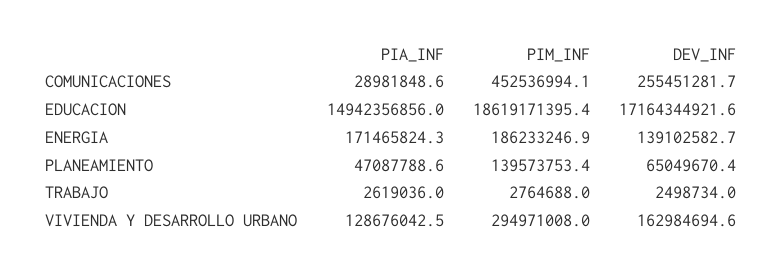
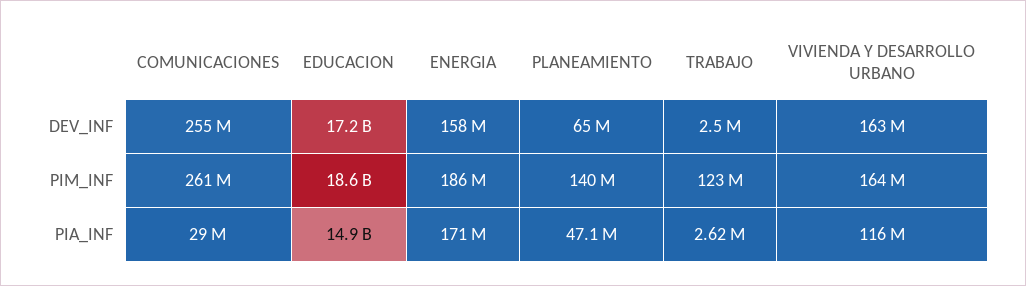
  {
    "PIA_INF": {
      "COMUNICACIONES": 28981848.6,
      "EDUCACION": 14942356856,
      "ENERGIA": 171465824.3,
      "PLANEAMIENTO": 47087788.6,
      "TRABAJO": 2619036,
-     "VIVIENDA Y DESARROLLO URBANO": 128676042.5
+     "VIVIENDA Y DESARROLLO URBANO": 116000000
    },
    "PIM_INF": {
-     "COMUNICACIONES": 452536994.1,
+     "COMUNICACIONES": 261000000,
      "EDUCACION": 18619171395.4,
      "ENERGIA": 186233246.9,
      "PLANEAMIENTO": 139573753.4,
-     "TRABAJO": 2764688,
+     "TRABAJO": 123000000,
-     "VIVIENDA Y DESARROLLO URBANO": 294971008
+     "VIVIENDA Y DESARROLLO URBANO": 164000000
    },
    "DEV_INF": {
      "COMUNICACIONES": 255451281.7,
      "EDUCACION": 17164344921.6,
-     "ENERGIA": 139102582.7,
+     "ENERGIA": 158000000,
      "PLANEAMIENTO": 65049670.4,
      "TRABAJO": 2498734,
      "VIVIENDA Y DESARROLLO URBANO": 162984694.6
    }
  }

